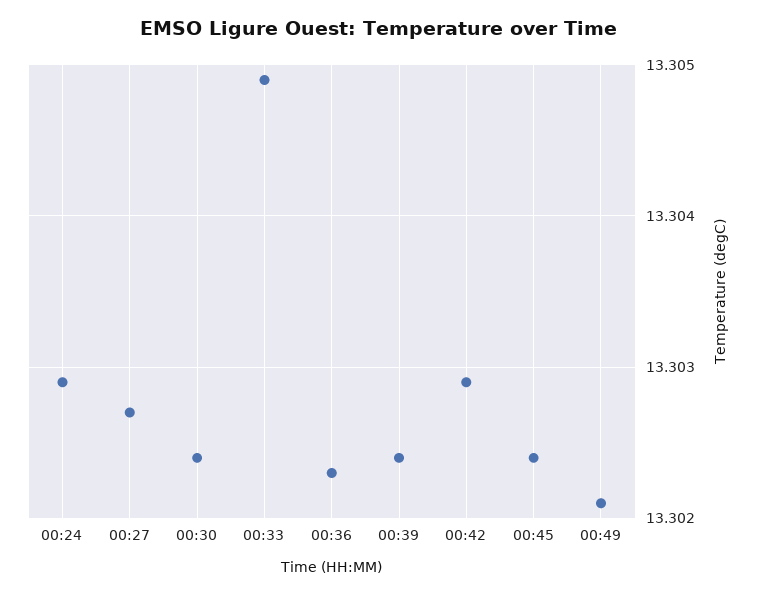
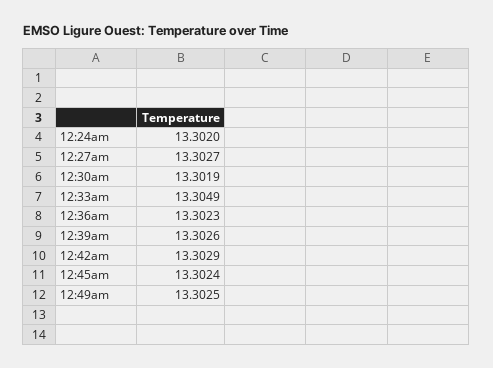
  {
-   "00:24": 13.3029,
+   "00:24": 13.302,
    "00:27": 13.3027,
-   "00:30": 13.3024,
+   "00:30": 13.3019,
    "00:33": 13.3049,
    "00:36": 13.3023,
-   "00:39": 13.3024,
+   "00:39": 13.3026,
    "00:42": 13.3029,
    "00:45": 13.3024,
-   "00:49": 13.3021
+   "00:49": 13.3025
  }

